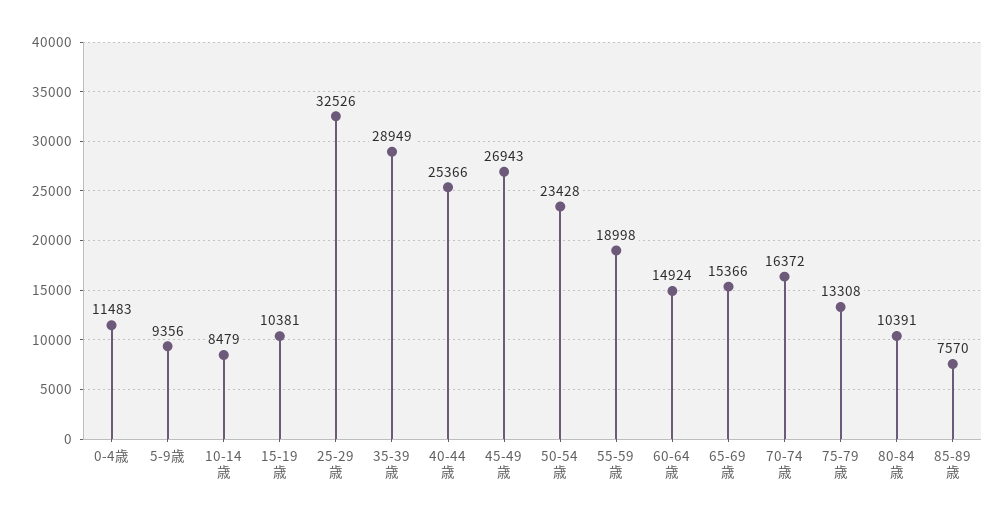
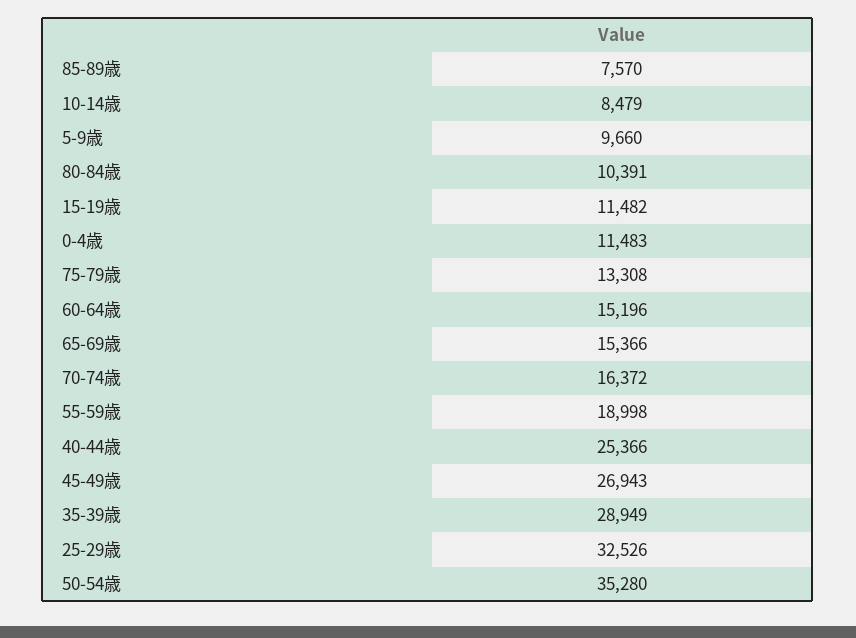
  {
    "0-4歳": 11483,
-   "5-9歳": 9356,
+   "5-9歳": 9660,
    "10-14歳": 8479,
-   "15-19歳": 10381,
+   "15-19歳": 11482,
    "25-29歳": 32526,
    "35-39歳": 28949,
    "40-44歳": 25366,
    "45-49歳": 26943,
-   "50-54歳": 23428,
+   "50-54歳": 35280,
    "55-59歳": 18998,
-   "60-64歳": 14924,
+   "60-64歳": 15196,
    "65-69歳": 15366,
    "70-74歳": 16372,
    "75-79歳": 13308,
    "80-84歳": 10391,
    "85-89歳": 7570
  }

